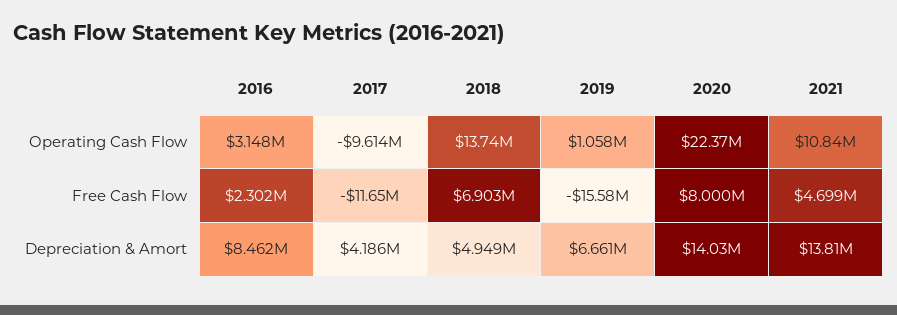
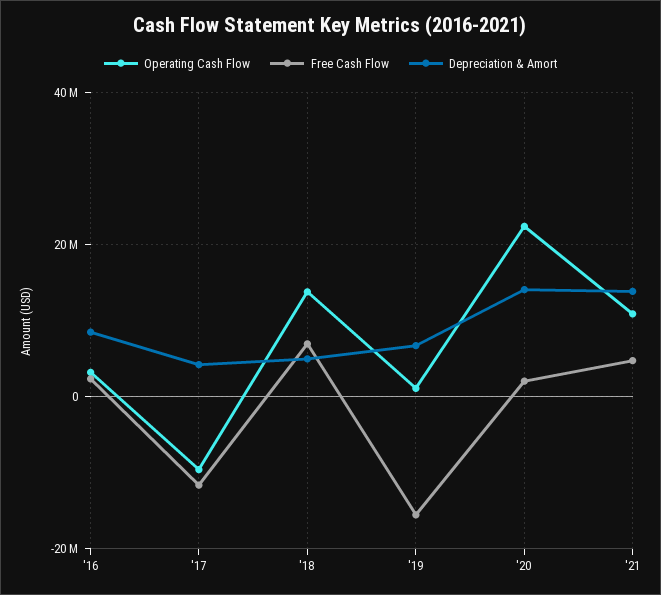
  {
    "Operating Cash Flow": {
      "2016": 3148000,
      "2017": -9614000,
      "2018": 13740000,
      "2019": 1058000,
      "2020": 22370000,
      "2021": 10840000
    },
    "Free Cash Flow": {
      "2016": 2302000,
      "2017": -11650000,
      "2018": 6903000,
      "2019": -15580000,
-     "2020": 8000000,
+     "2020": 2000000,
      "2021": 4699000
    },
    "Depreciation & Amort": {
      "2016": 8462000,
      "2017": 4186000,
      "2018": 4949000,
      "2019": 6661000,
      "2020": 14030000,
      "2021": 13810000
    }
  }

